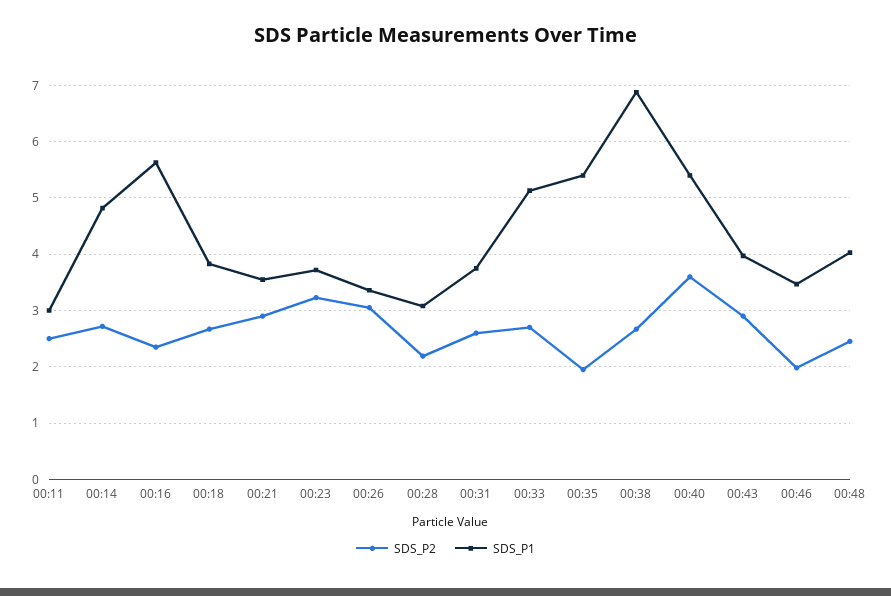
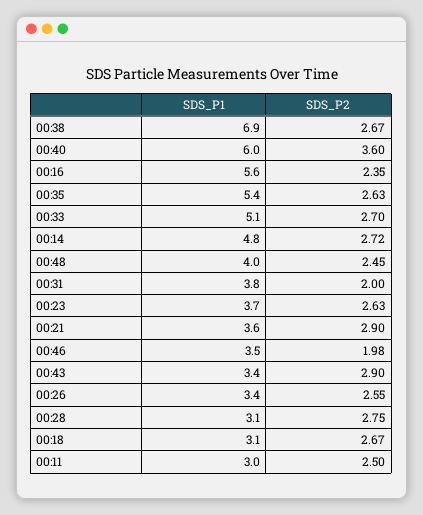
  {
    "SDS_P2": {
      "00:11": 2.5,
      "00:14": 2.72,
      "00:16": 2.35,
      "00:18": 2.67,
      "00:21": 2.9,
-     "00:23": 3.2,
+     "00:23": 2.63,
-     "00:26": 3,
+     "00:26": 2.55,
-     "00:28": 2.2,
+     "00:28": 2.75,
-     "00:31": 2.6,
+     "00:31": 2,
      "00:33": 2.7,
-     "00:35": 2,
+     "00:35": 2.63,
      "00:38": 2.67,
      "00:40": 3.6,
      "00:43": 2.9,
      "00:46": 1.98,
      "00:48": 2.45
    },
    "SDS_P1": {
      "00:11": 3,
      "00:14": 4.8,
      "00:16": 5.6,
-     "00:18": 3.8,
+     "00:18": 3.1,
      "00:21": 3.6,
      "00:23": 3.7,
      "00:26": 3.4,
      "00:28": 3.1,
      "00:31": 3.8,
      "00:33": 5.1,
      "00:35": 5.4,
      "00:38": 6.9,
-     "00:40": 5.4,
+     "00:40": 6,
-     "00:43": 4,
+     "00:43": 3.4,
      "00:46": 3.5,
      "00:48": 4
    }
  }

